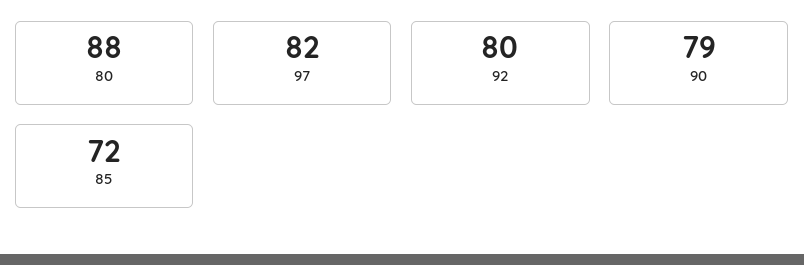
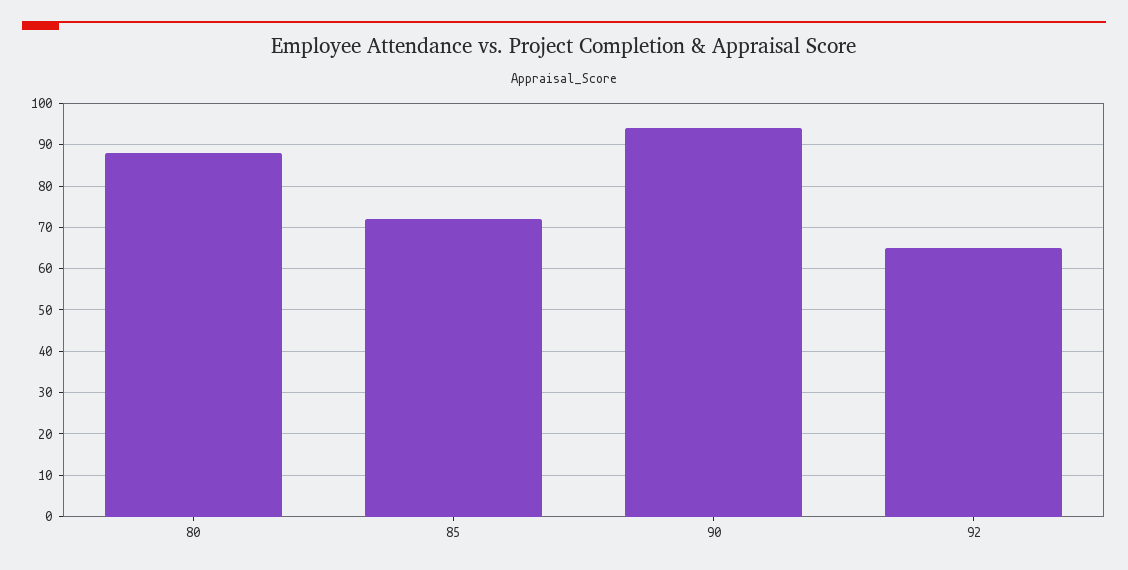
  {
    "80": 88,
-   "97": 82,
-   "92": 80,
+   "92": 65,
-   "90": 79,
+   "90": 95,
    "85": 72
  }

